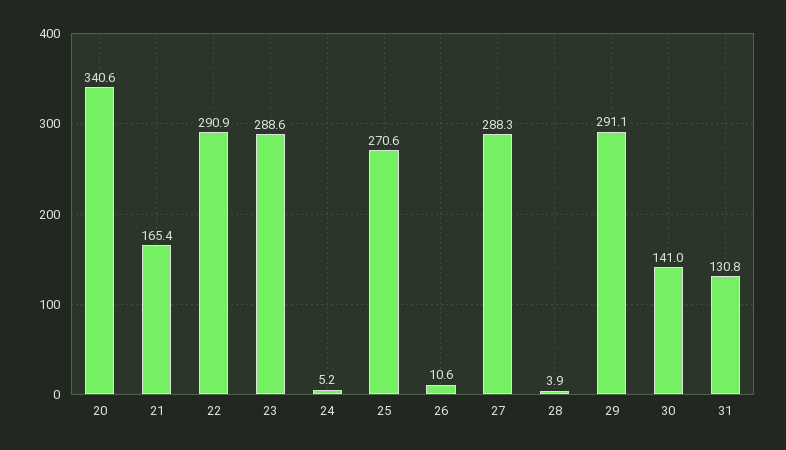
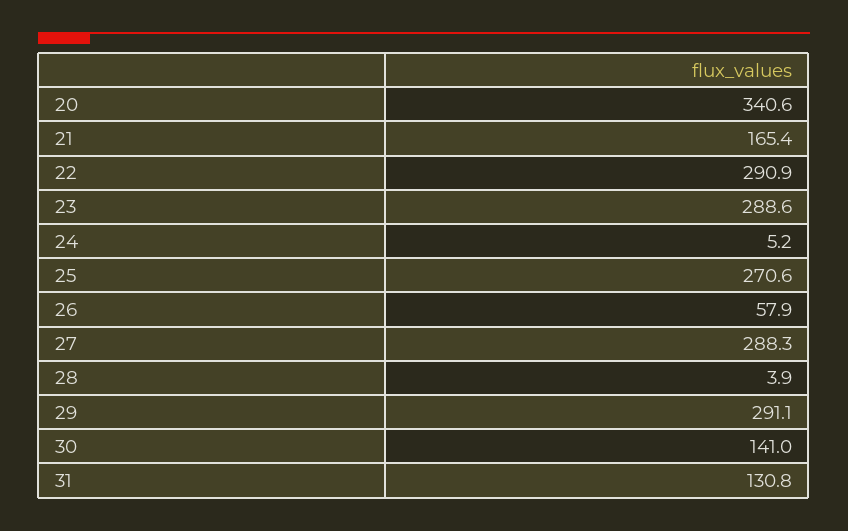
  {
    "20": 340.6,
    "21": 165.4,
    "22": 290.9,
    "23": 288.6,
    "24": 5.2,
    "25": 270.6,
-   "26": 10.6,
+   "26": 57.9,
    "27": 288.3,
    "28": 3.9,
    "29": 291.1,
    "30": 141,
    "31": 130.8
  }

